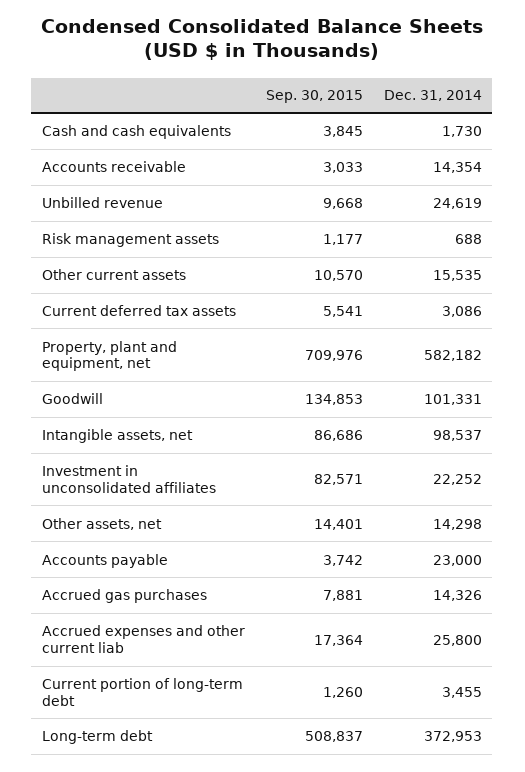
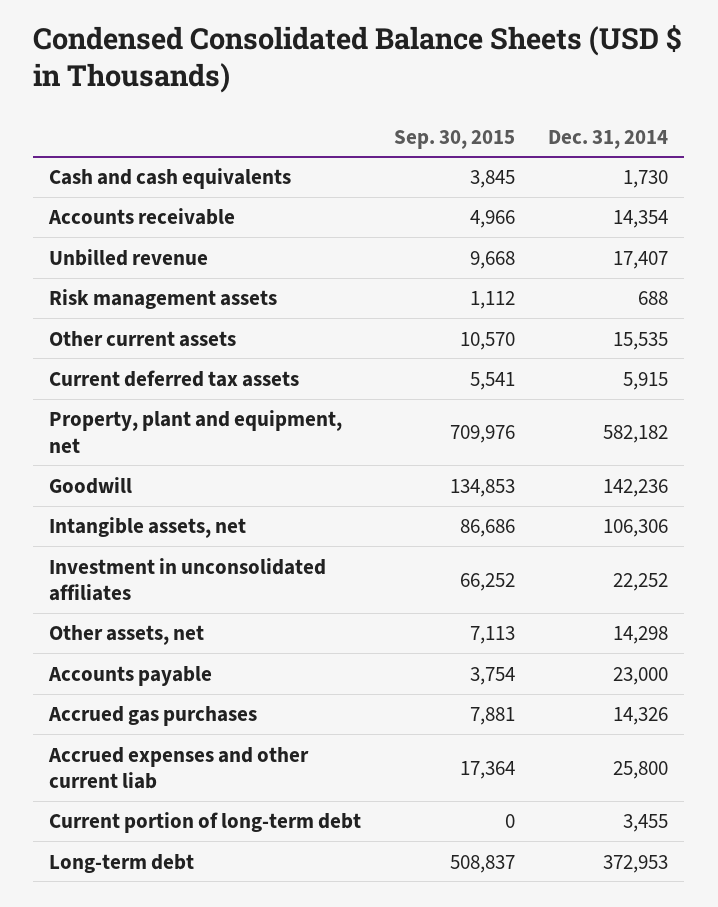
  {
    "Sep. 30, 2015": {
      "Cash and cash equivalents": 3845,
-     "Accounts receivable": 3033,
+     "Accounts receivable": 4966,
      "Unbilled revenue": 9668,
-     "Risk management assets": 1177,
+     "Risk management assets": 1112,
      "Other current assets": 10570,
      "Current deferred tax assets": 5541,
      "Property, plant and equipment, net": 709976,
      "Goodwill": 134853,
      "Intangible assets, net": 86686,
-     "Investment in unconsolidated affiliates": 82571,
+     "Investment in unconsolidated affiliates": 66252,
-     "Other assets, net": 14401,
+     "Other assets, net": 7113,
-     "Accounts payable": 3742,
+     "Accounts payable": 3754,
      "Accrued gas purchases": 7881,
      "Accrued expenses and other current liab": 17364,
-     "Current portion of long-term debt": 1260,
+     "Current portion of long-term debt": 0,
      "Long-term debt": 508837
    },
    "Dec. 31, 2014": {
      "Cash and cash equivalents": 1730,
      "Accounts receivable": 14354,
-     "Unbilled revenue": 24619,
+     "Unbilled revenue": 17407,
      "Risk management assets": 688,
      "Other current assets": 15535,
-     "Current deferred tax assets": 3086,
+     "Current deferred tax assets": 5915,
      "Property, plant and equipment, net": 582182,
-     "Goodwill": 101331,
+     "Goodwill": 142236,
-     "Intangible assets, net": 98537,
+     "Intangible assets, net": 106306,
      "Investment in unconsolidated affiliates": 22252,
      "Other assets, net": 14298,
      "Accounts payable": 23000,
      "Accrued gas purchases": 14326,
      "Accrued expenses and other current liab": 25800,
      "Current portion of long-term debt": 3455,
      "Long-term debt": 372953
    }
  }

